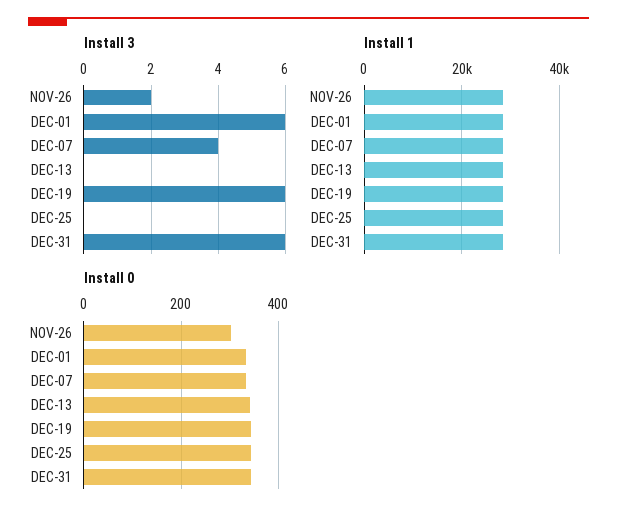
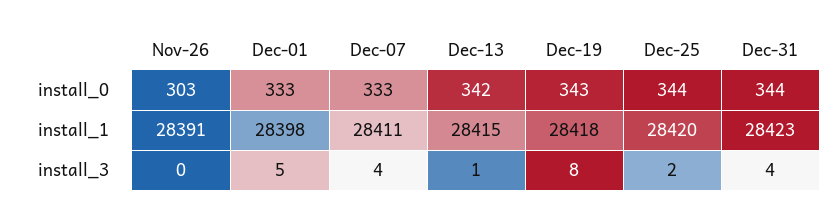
  {
    "Install 3": {
-     "NOV-26": 2,
+     "NOV-26": 0,
-     "DEC-01": 6,
+     "DEC-01": 5,
      "DEC-07": 4,
-     "DEC-13": 0,
+     "DEC-13": 1,
-     "DEC-19": 6,
+     "DEC-19": 8,
-     "DEC-25": 0,
+     "DEC-25": 2,
-     "DEC-31": 6
+     "DEC-31": 4
    },
    "Install 1": {
      "NOV-26": 28391,
      "DEC-01": 28398,
      "DEC-07": 28411,
      "DEC-13": 28415,
      "DEC-19": 28418,
      "DEC-25": 28420,
      "DEC-31": 28423
    },
    "Install 0": {
      "NOV-26": 303,
      "DEC-01": 333,
      "DEC-07": 333,
      "DEC-13": 342,
      "DEC-19": 343,
      "DEC-25": 344,
      "DEC-31": 344
    }
  }

